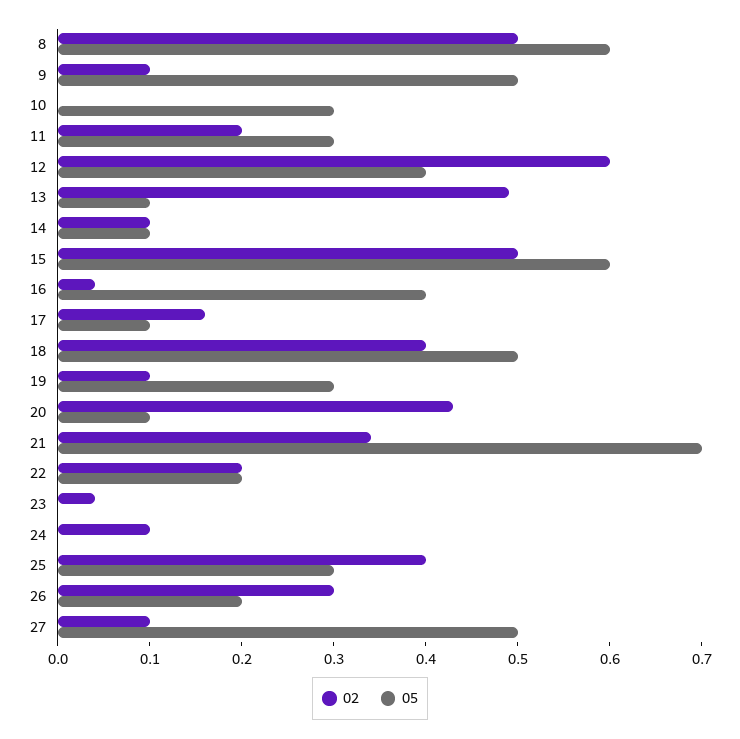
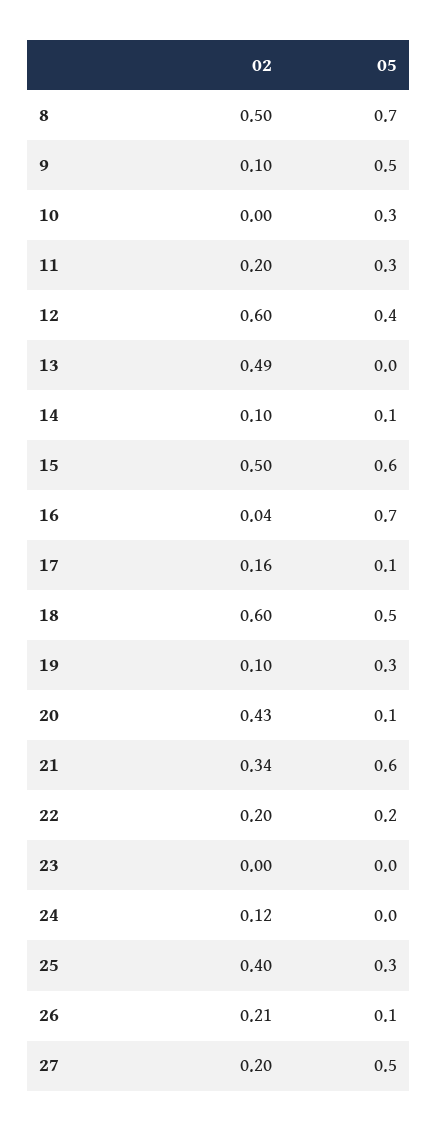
  {
    "02": {
      "8": 0.5,
      "9": 0.1,
      "10": 0,
      "11": 0.2,
      "12": 0.6,
      "13": 0.49,
      "14": 0.1,
      "15": 0.5,
      "16": 0.04,
      "17": 0.16,
-     "18": 0.4,
+     "18": 0.6,
      "19": 0.1,
      "20": 0.43,
      "21": 0.34,
      "22": 0.2,
-     "23": 0.04,
+     "23": 0,
-     "24": 0.1,
+     "24": 0.12,
      "25": 0.4,
-     "26": 0.3,
+     "26": 0.21,
-     "27": 0.1
+     "27": 0.2
    },
    "05": {
-     "8": 0.6,
+     "8": 0.7,
      "9": 0.5,
      "10": 0.3,
      "11": 0.3,
      "12": 0.4,
-     "13": 0.1,
+     "13": 0,
      "14": 0.1,
      "15": 0.6,
-     "16": 0.4,
+     "16": 0.7,
      "17": 0.1,
      "18": 0.5,
      "19": 0.3,
      "20": 0.1,
-     "21": 0.7,
+     "21": 0.6,
      "22": 0.2,
      "23": 0,
      "24": 0,
      "25": 0.3,
-     "26": 0.2,
+     "26": 0.1,
      "27": 0.5
    }
  }

